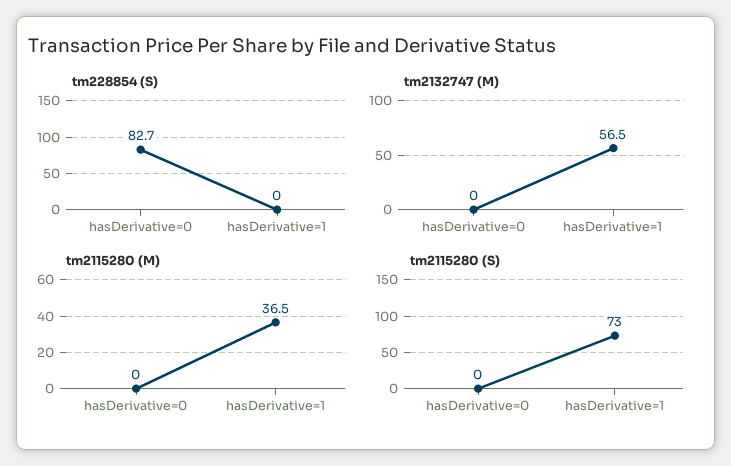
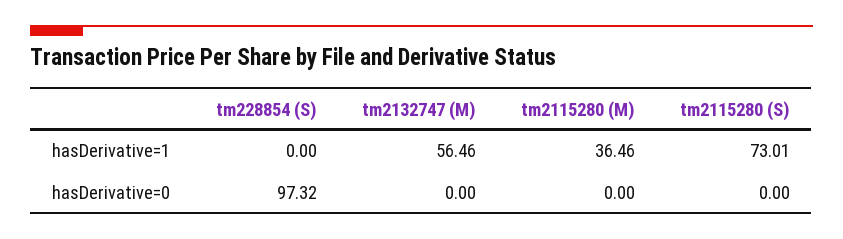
  {
    "tm228854 (S)": {
-     "hasDerivative=0": 82.7,
+     "hasDerivative=0": 97.32,
      "hasDerivative=1": 0
    },
    "tm2132747 (M)": {
      "hasDerivative=0": 0,
      "hasDerivative=1": 56.46
    },
    "tm2115280 (M)": {
      "hasDerivative=0": 0,
      "hasDerivative=1": 36.46
    },
    "tm2115280 (S)": {
      "hasDerivative=0": 0,
      "hasDerivative=1": 73.01
    }
  }

